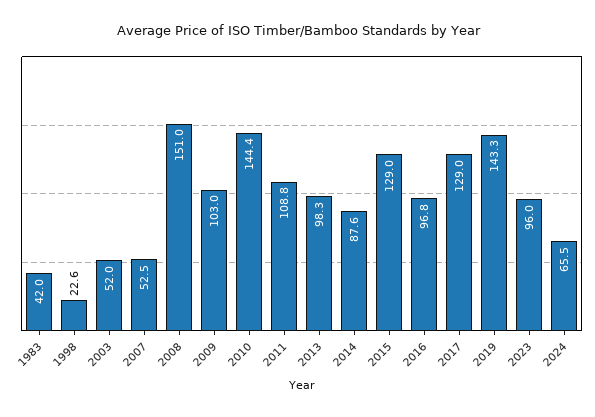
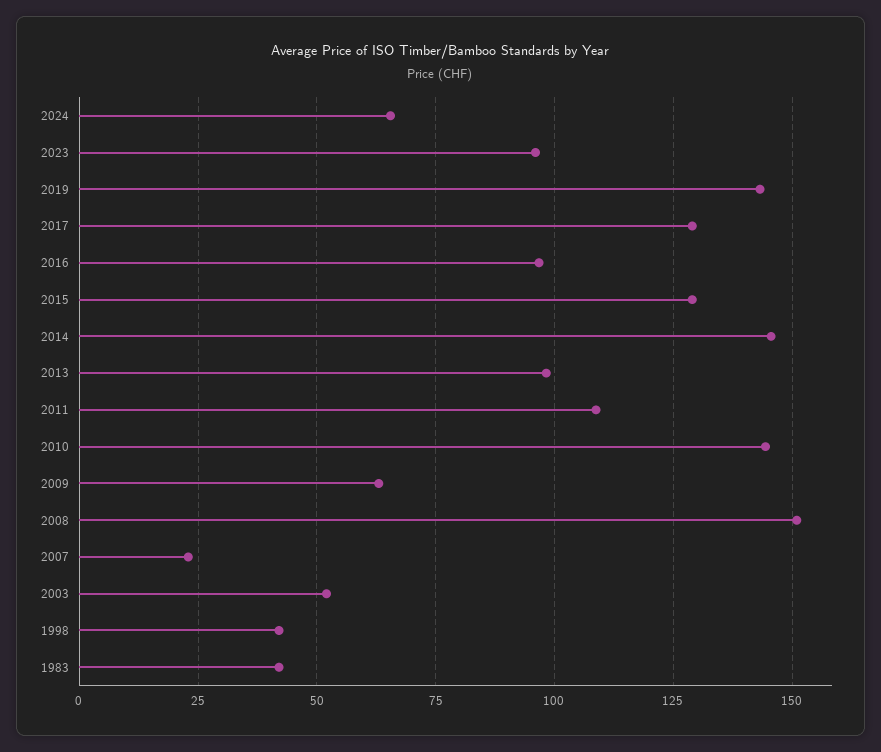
  {
    "1983": 42,
-   "1998": 22.6,
+   "1998": 42.5,
    "2003": 52,
-   "2007": 52.5,
+   "2007": 22.5,
    "2008": 151,
-   "2009": 103,
+   "2009": 62.5,
    "2010": 144.4,
    "2011": 108.8,
    "2013": 98.3,
-   "2014": 87.6,
+   "2014": 145,
    "2015": 129,
    "2016": 96.8,
    "2017": 129,
    "2019": 143.3,
    "2023": 96,
    "2024": 65.5
  }

